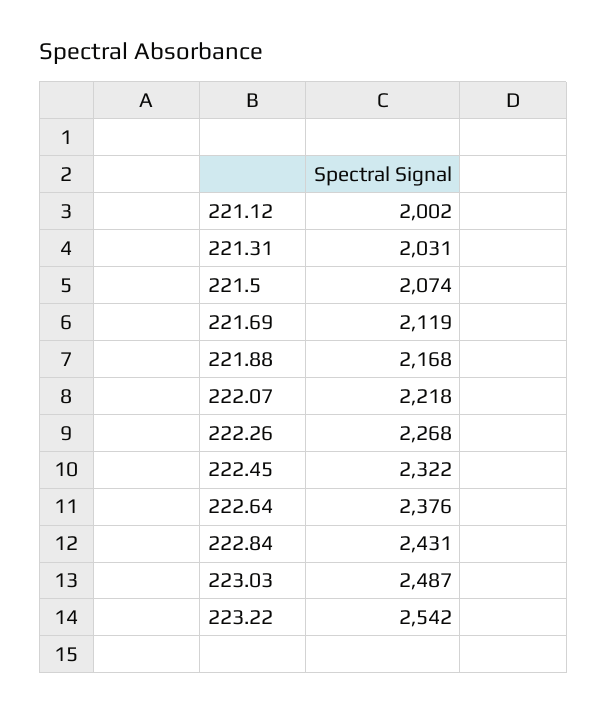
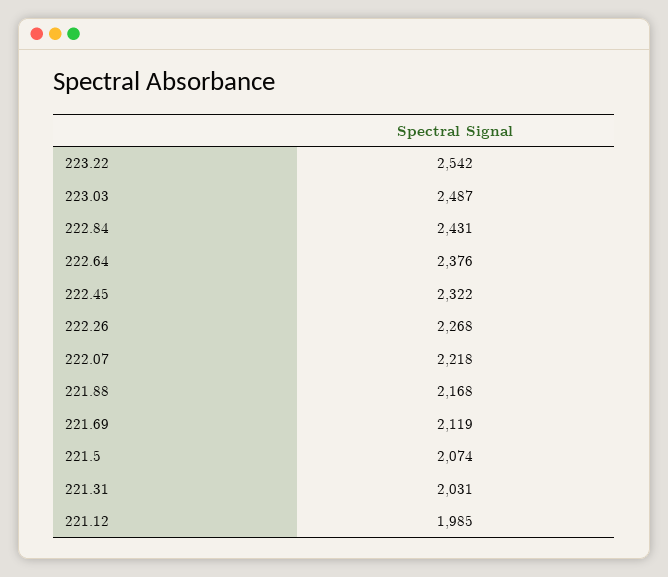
  {
-   "221.12": 2002,
+   "221.12": 1985,
    "221.31": 2031,
    "221.5": 2074,
    "221.69": 2119,
    "221.88": 2168,
    "222.07": 2218,
    "222.26": 2268,
    "222.45": 2322,
    "222.64": 2376,
    "222.84": 2431,
    "223.03": 2487,
    "223.22": 2542
  }

